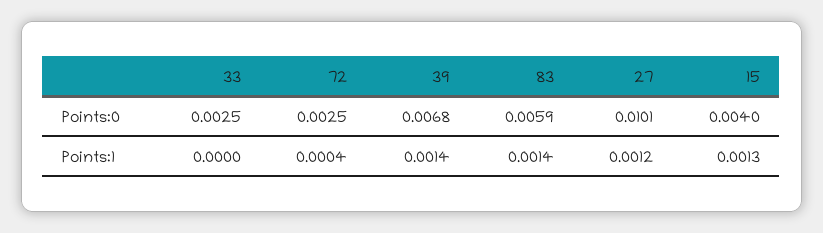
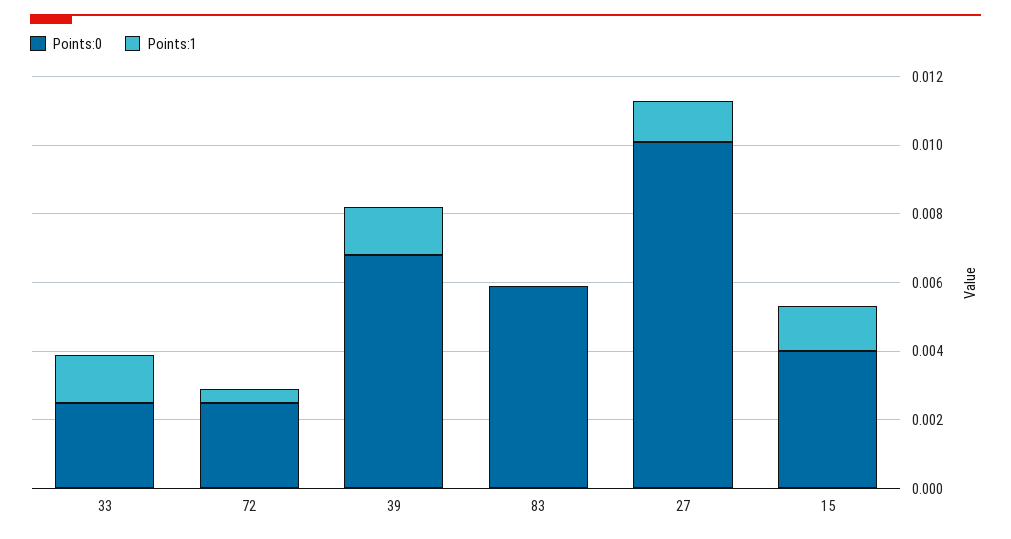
  {
    "Points:0": {
      "33": 0.0025,
      "72": 0.0025,
      "39": 0.0068,
      "83": 0.0059,
      "27": 0.0101,
      "15": 0.004
    },
    "Points:1": {
-     "33": 0,
+     "33": 0.0015,
      "72": 0.0004,
      "39": 0.0014,
-     "83": 0.0014,
+     "83": 0,
      "27": 0.0012,
      "15": 0.0013
    }
  }

